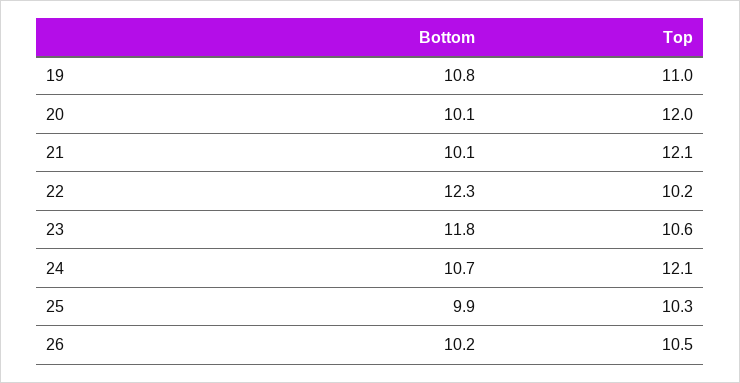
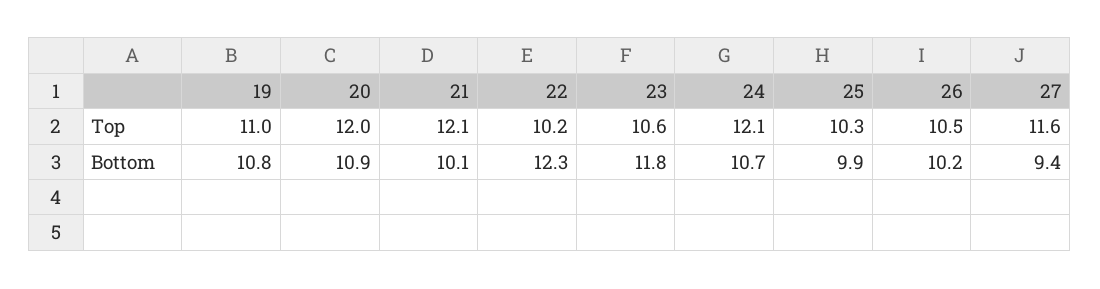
  {
    "Bottom": {
      "19": 10.8,
-     "20": 10.1,
+     "20": 10.9,
      "21": 10.1,
      "22": 12.3,
      "23": 11.8,
      "24": 10.7,
      "25": 9.9,
-     "26": 10.2
+     "26": 10.2,
+     "27": 9.4
    },
    "Top": {
      "19": 11,
      "20": 12,
      "21": 12.1,
      "22": 10.2,
      "23": 10.6,
      "24": 12.1,
      "25": 10.3,
-     "26": 10.5
+     "26": 10.5,
+     "27": 11.6
    }
  }

